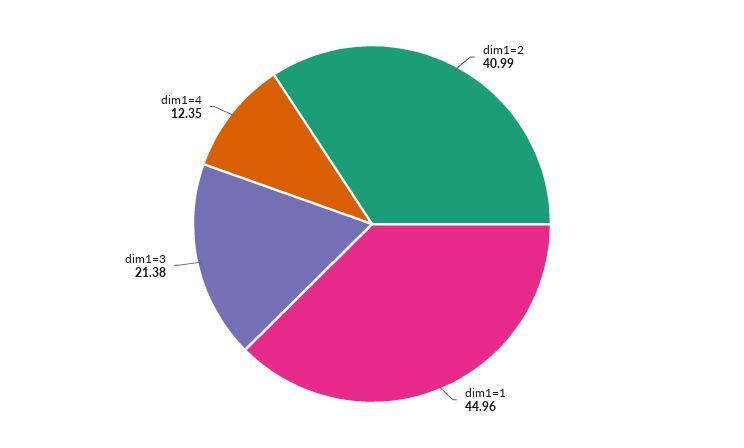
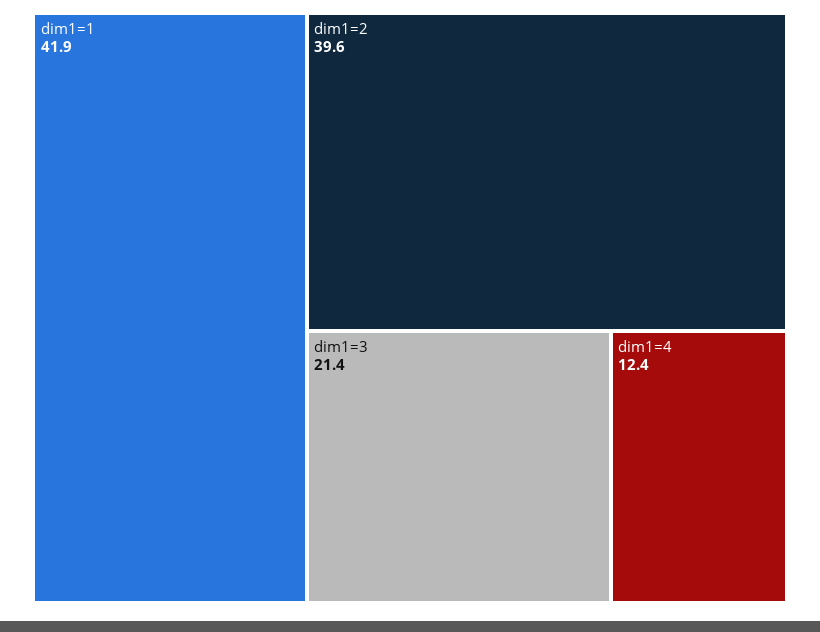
  {
-   "dim1=2": 40.99,
+   "dim1=2": 39.6,
-   "dim1=1": 44.96,
+   "dim1=1": 41.9,
    "dim1=3": 21.38,
    "dim1=4": 12.35
  }

